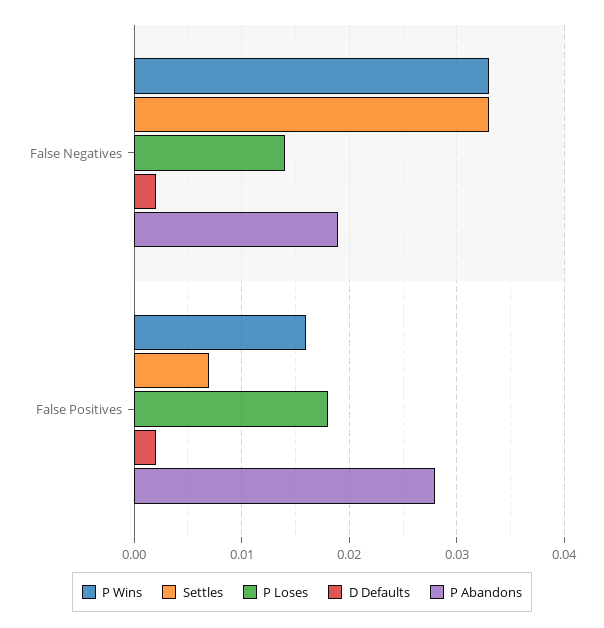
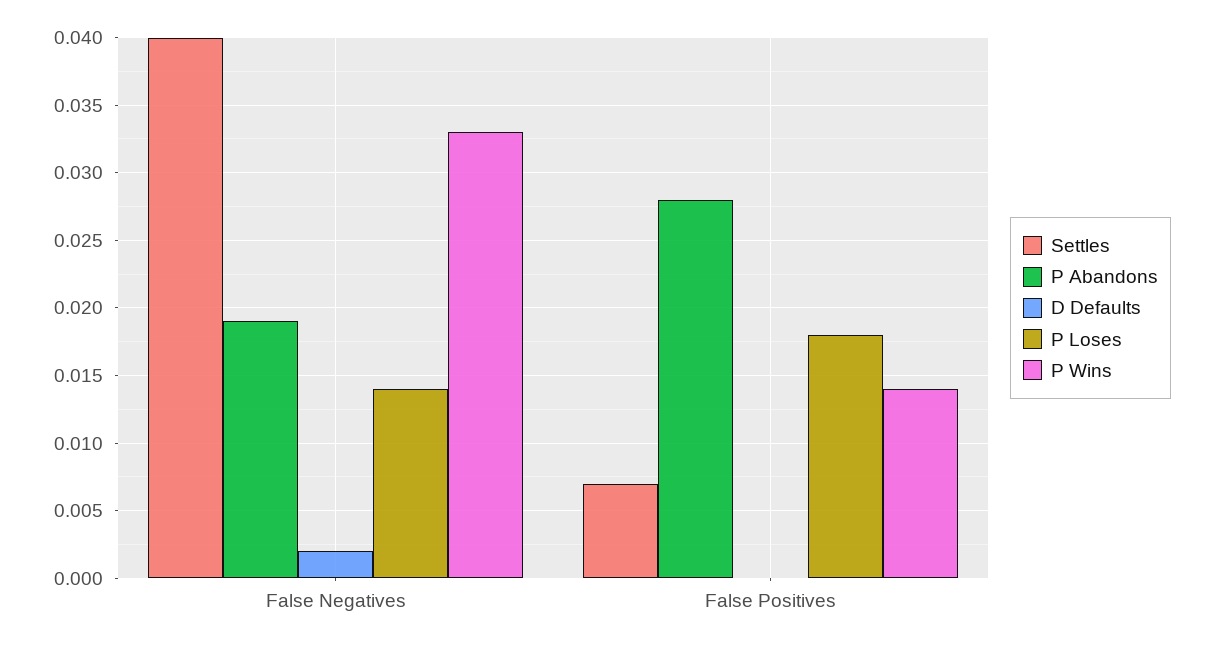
  {
    "P Wins": {
      "False Negatives": 0.033,
-     "False Positives": 0.016
+     "False Positives": 0.014
    },
    "Settles": {
-     "False Negatives": 0.033,
+     "False Negatives": 0.04,
      "False Positives": 0.007
    },
    "P Loses": {
      "False Negatives": 0.014,
      "False Positives": 0.018
    },
    "D Defaults": {
      "False Negatives": 0.002,
-     "False Positives": 0.002
+     "False Positives": 0
    },
    "P Abandons": {
      "False Negatives": 0.019,
      "False Positives": 0.028
    }
  }

